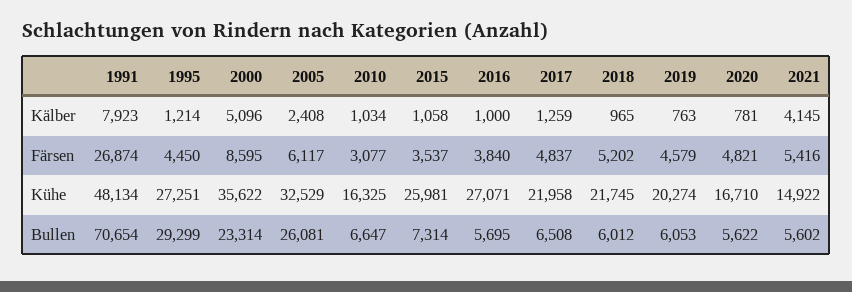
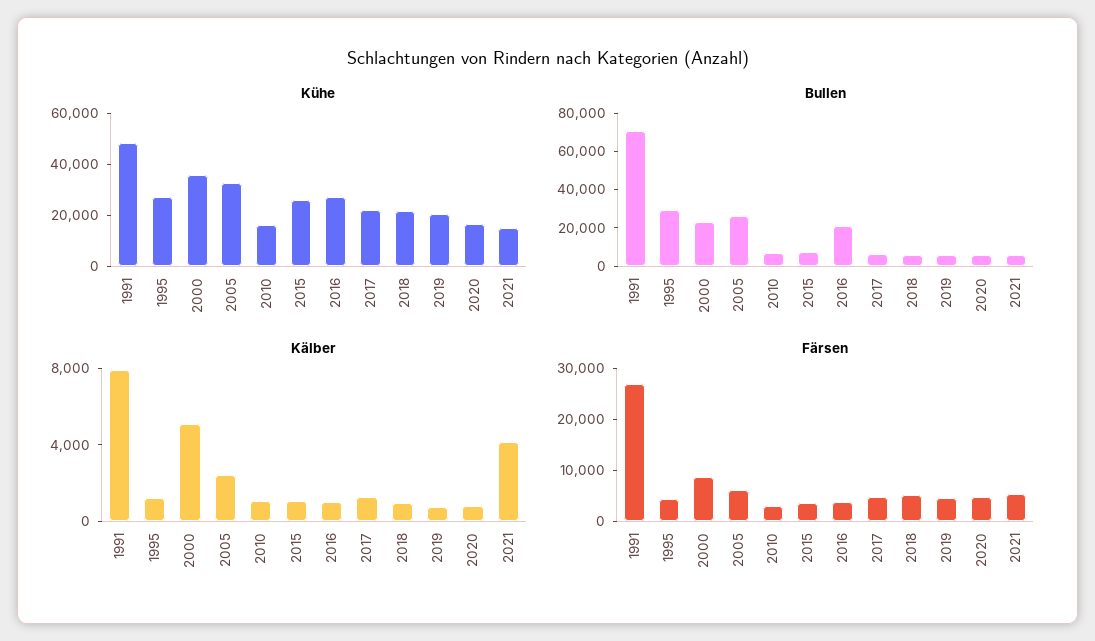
  {
    "Kälber": {
      "1991": 7923,
      "1995": 1214,
      "2000": 5096,
      "2005": 2408,
      "2010": 1034,
      "2015": 1058,
      "2016": 1000,
      "2017": 1259,
      "2018": 965,
      "2019": 763,
      "2020": 781,
      "2021": 4145
    },
    "Färsen": {
      "1991": 26874,
      "1995": 4450,
      "2000": 8595,
      "2005": 6117,
      "2010": 3077,
      "2015": 3537,
      "2016": 3840,
      "2017": 4837,
      "2018": 5202,
      "2019": 4579,
      "2020": 4821,
      "2021": 5416
    },
    "Kühe": {
      "1991": 48134,
      "1995": 27251,
      "2000": 35622,
      "2005": 32529,
      "2010": 16325,
      "2015": 25981,
      "2016": 27071,
      "2017": 21958,
      "2018": 21745,
      "2019": 20274,
      "2020": 16710,
      "2021": 14922
    },
    "Bullen": {
      "1991": 70654,
      "1995": 29299,
      "2000": 23314,
      "2005": 26081,
      "2010": 6647,
      "2015": 7314,
-     "2016": 5695,
+     "2016": 20000,
      "2017": 6508,
      "2018": 6012,
      "2019": 6053,
      "2020": 5622,
      "2021": 5602
    }
  }

